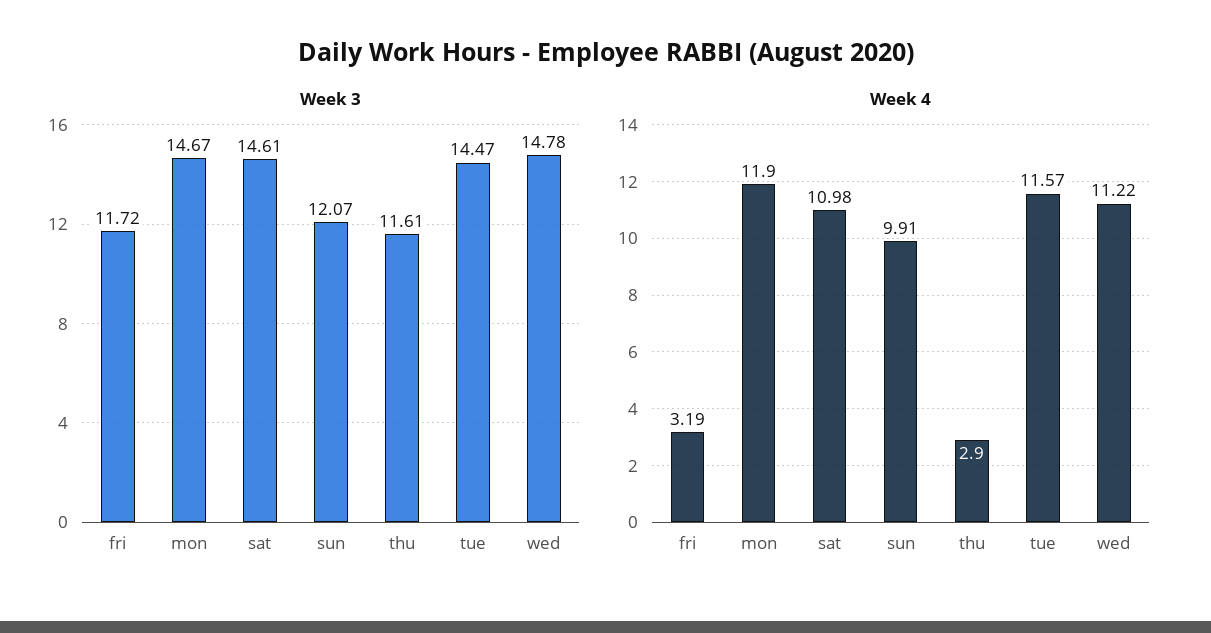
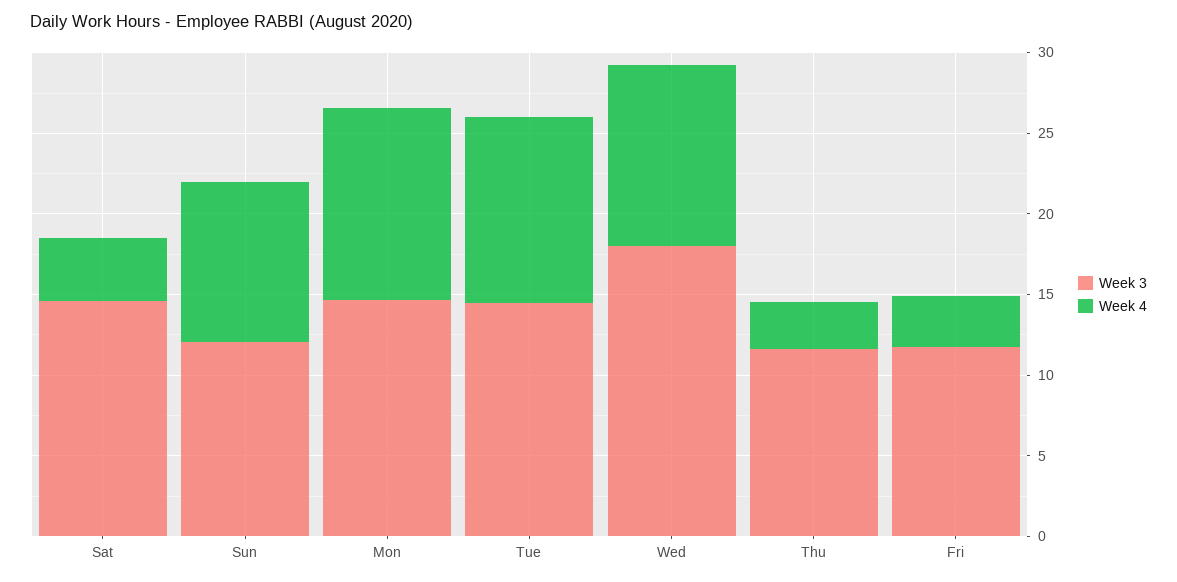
  {
    "Week 3": {
      "fri": 11.72,
      "mon": 14.67,
      "sat": 14.61,
      "sun": 12.07,
      "thu": 11.61,
      "tue": 14.47,
-     "wed": 14.78
+     "wed": 18
    },
    "Week 4": {
      "fri": 3.19,
      "mon": 11.9,
-     "sat": 10.98,
+     "sat": 4,
      "sun": 9.91,
      "thu": 2.9,
      "tue": 11.57,
      "wed": 11.22
    }
  }

